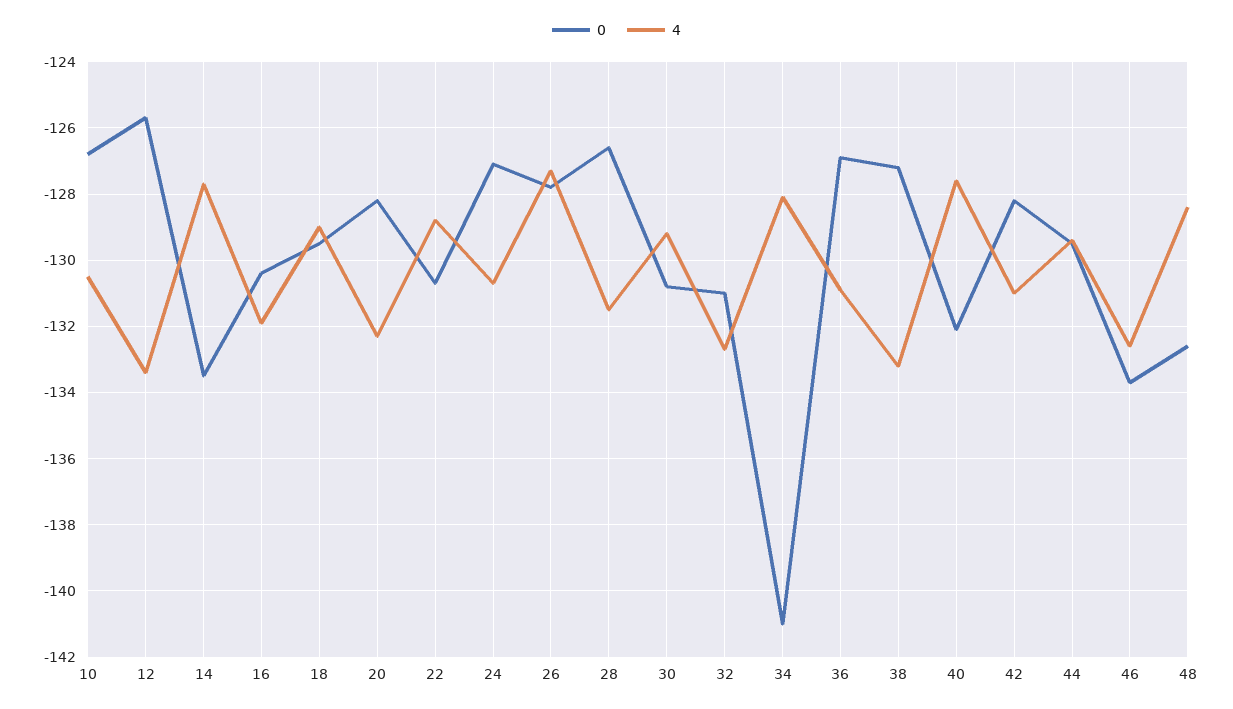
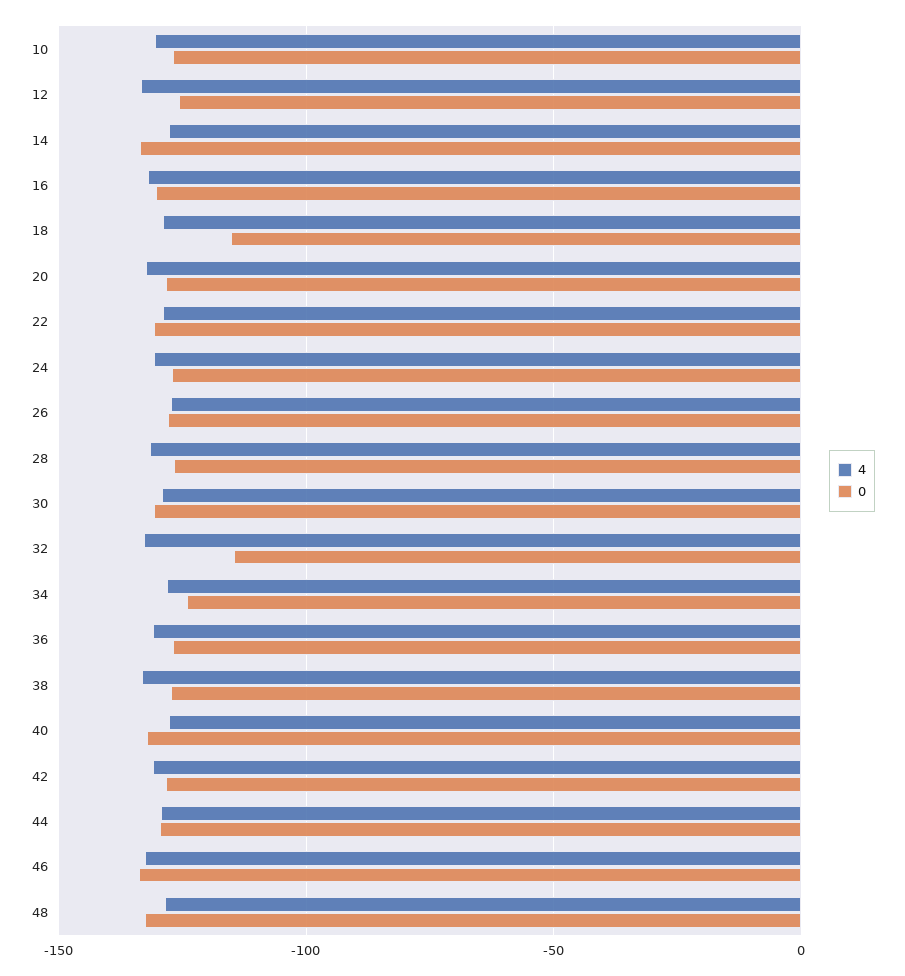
  {
    "0": {
      "10": -127,
      "12": -125.5,
      "14": -133.5,
      "16": -130.5,
-     "18": -129.5,
+     "18": -115,
      "20": -128,
      "22": -130.5,
      "24": -127,
      "26": -128,
      "28": -126.5,
      "30": -131,
-     "32": -131,
+     "32": -115,
-     "34": -141,
+     "34": -125,
      "36": -127,
      "38": -127,
      "40": -132,
      "42": -128,
      "44": -129.5,
      "46": -133.5,
      "48": -132.5
    },
    "4": {
      "10": -130.5,
      "12": -133.5,
      "14": -127.5,
      "16": -132,
      "18": -129,
      "20": -132.5,
      "22": -129,
      "24": -130.5,
      "26": -127.5,
      "28": -131.5,
      "30": -129,
      "32": -132.5,
      "34": -128,
      "36": -131,
      "38": -133,
      "40": -127.5,
      "42": -131,
      "44": -129.5,
      "46": -132.5,
      "48": -128.5
    }
  }

